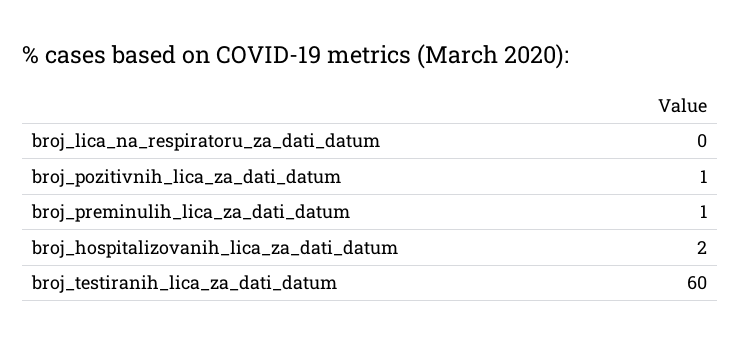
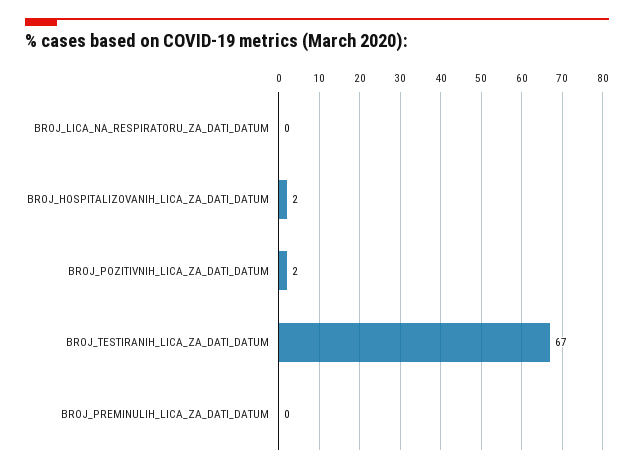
  {
    "broj_lica_na_respiratoru_za_dati_datum": 0,
-   "broj_pozitivnih_lica_za_dati_datum": 1,
+   "broj_pozitivnih_lica_za_dati_datum": 2,
-   "broj_preminulih_lica_za_dati_datum": 1,
+   "broj_preminulih_lica_za_dati_datum": 0,
    "broj_hospitalizovanih_lica_za_dati_datum": 2,
-   "broj_testiranih_lica_za_dati_datum": 60
+   "broj_testiranih_lica_za_dati_datum": 67
  }

